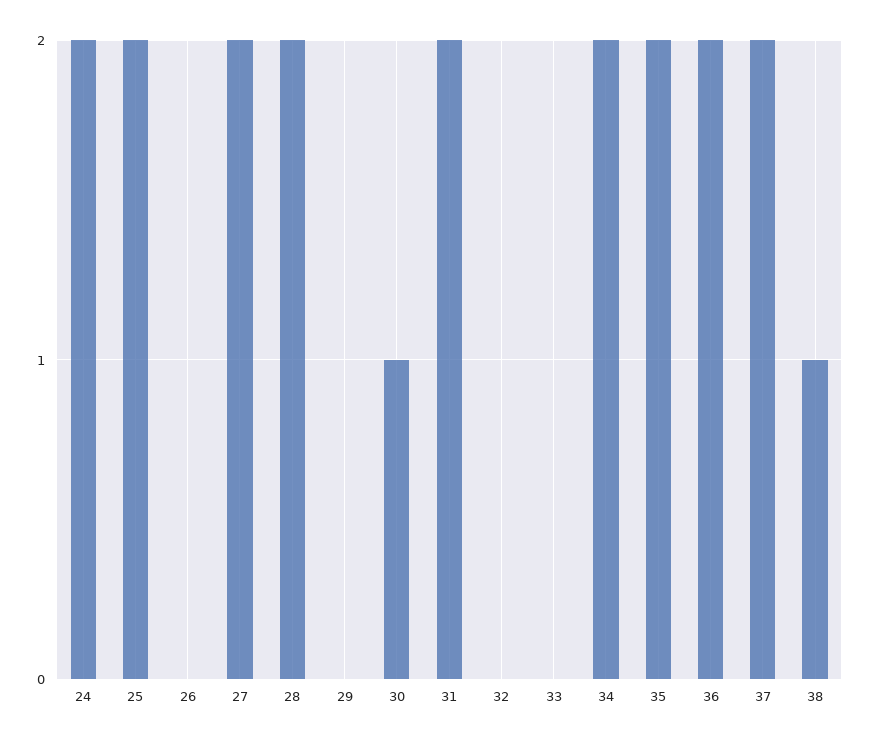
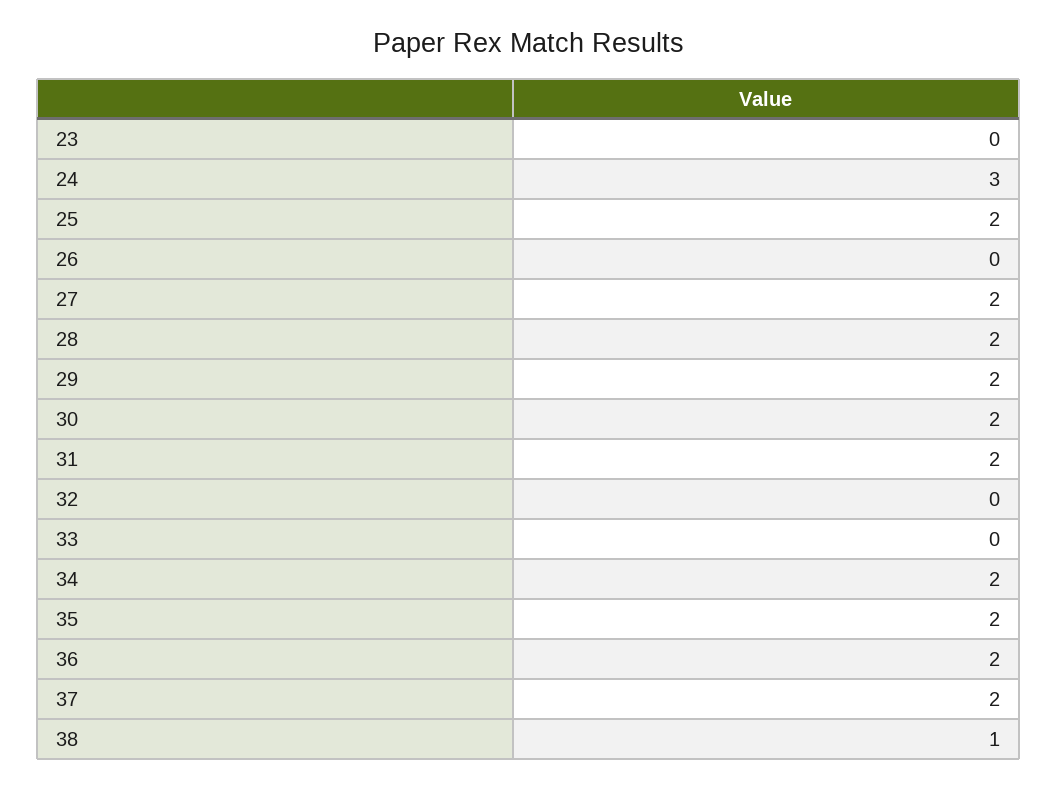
  {
-   "24": 2,
+   "24": 3,
    "25": 2,
    "26": 0,
    "27": 2,
    "28": 2,
-   "29": 0,
+   "29": 2,
-   "30": 1,
+   "30": 2,
    "31": 2,
    "32": 0,
    "33": 0,
    "34": 2,
    "35": 2,
    "36": 2,
    "37": 2,
-   "38": 1
+   "38": 1,
+   "23": 0
  }

